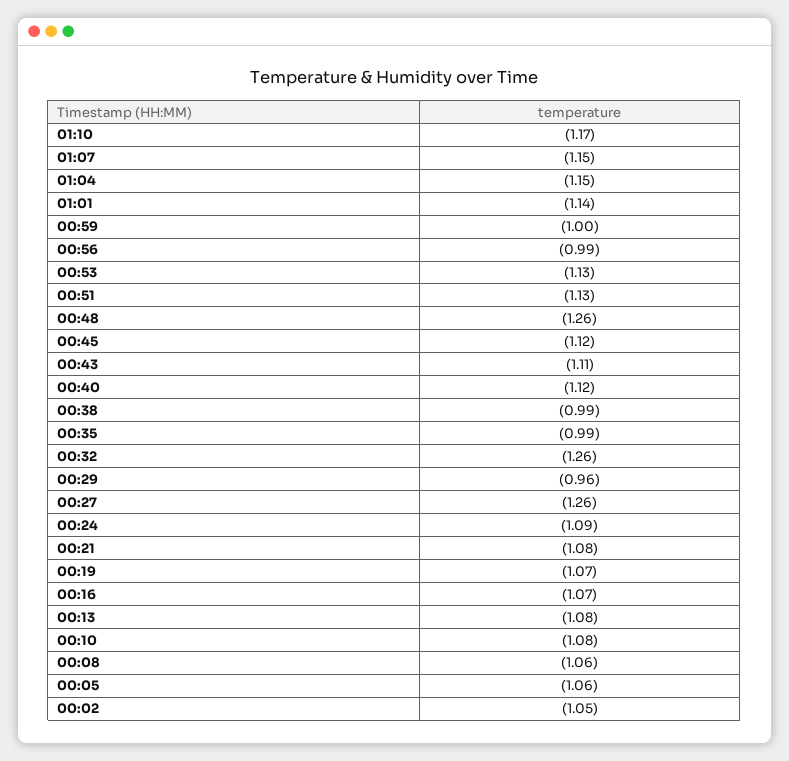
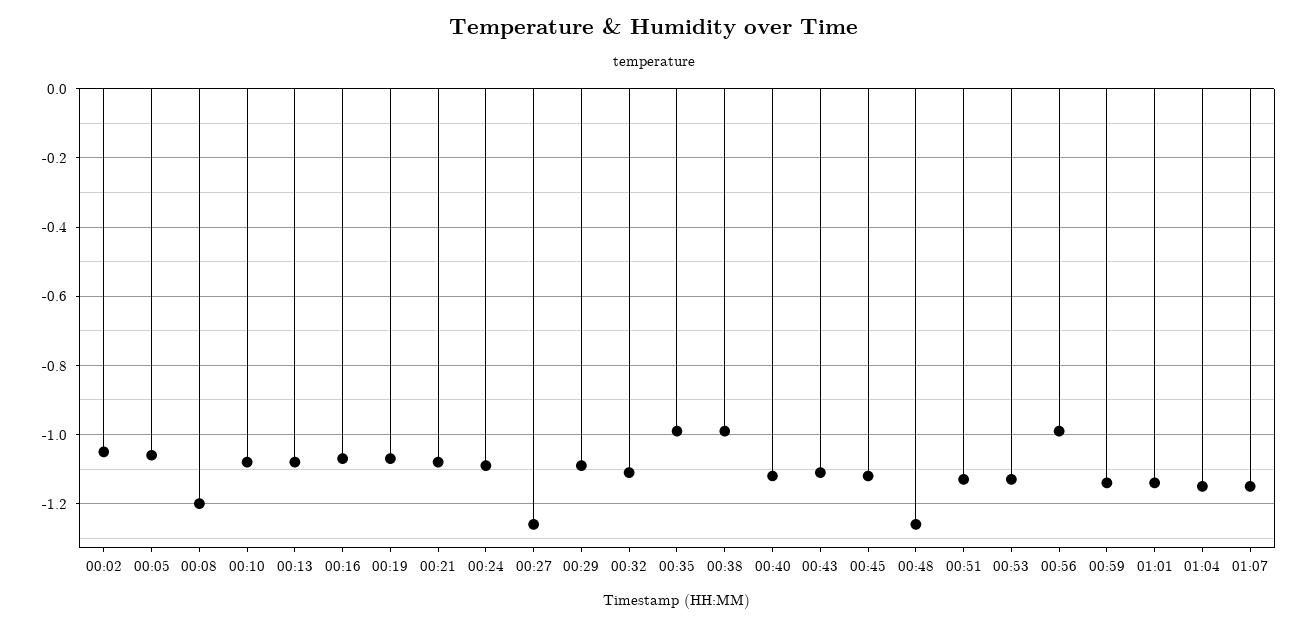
  {
-   "01:10": -1.17,
    "01:07": -1.15,
    "01:04": -1.15,
    "01:01": -1.14,
-   "00:59": -1,
+   "00:59": -1.15,
    "00:56": -0.99,
    "00:53": -1.13,
    "00:51": -1.13,
    "00:48": -1.26,
    "00:45": -1.12,
    "00:43": -1.11,
    "00:40": -1.12,
    "00:38": -0.99,
    "00:35": -0.99,
-   "00:32": -1.26,
+   "00:32": -1.1,
-   "00:29": -0.96,
+   "00:29": -1.1,
    "00:27": -1.26,
    "00:24": -1.09,
    "00:21": -1.08,
    "00:19": -1.07,
    "00:16": -1.07,
    "00:13": -1.08,
    "00:10": -1.08,
-   "00:08": -1.06,
+   "00:08": -1.2,
    "00:05": -1.06,
    "00:02": -1.05
  }

